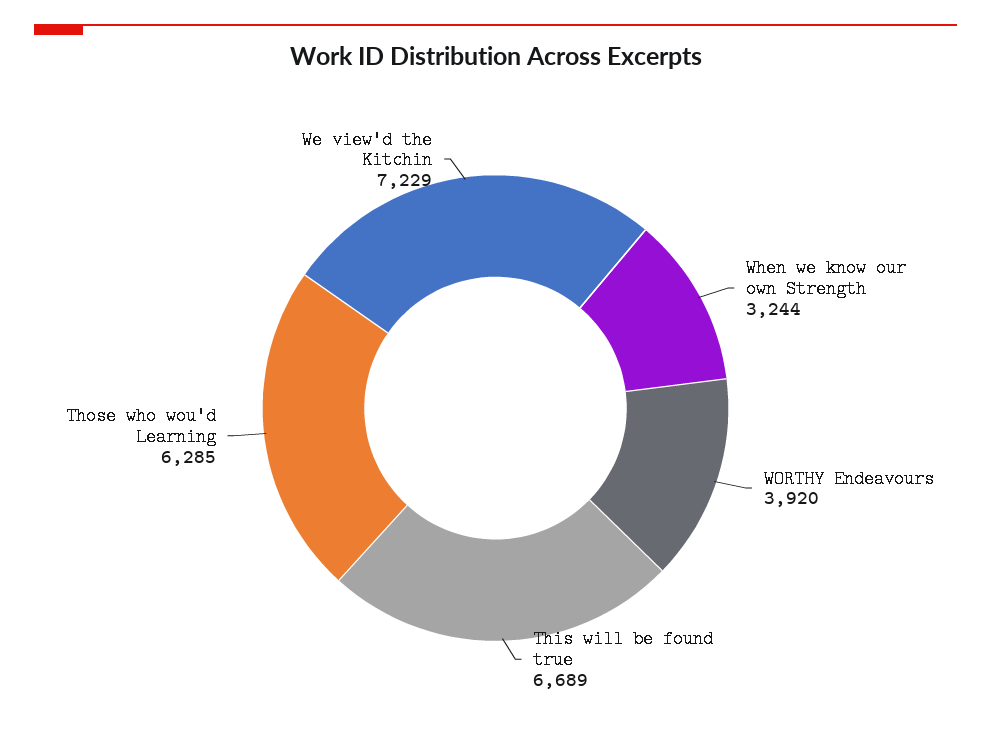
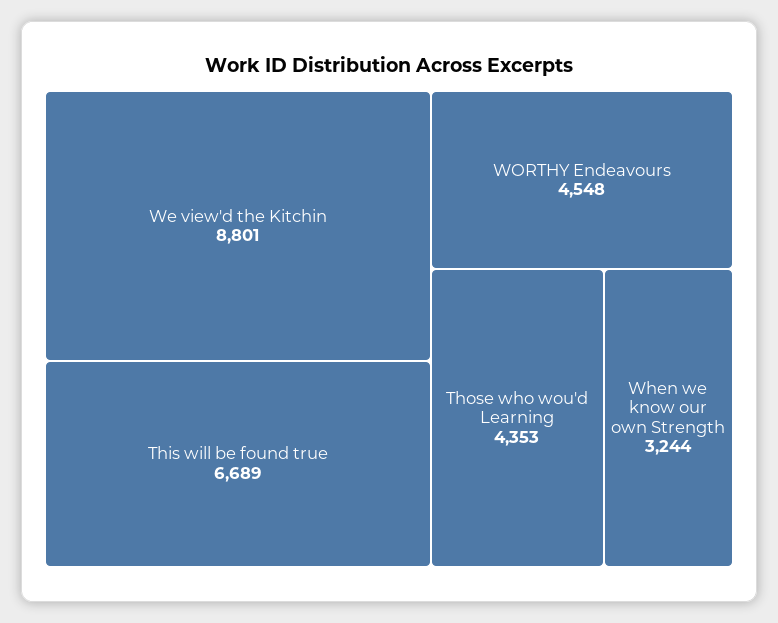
  {
    "When we know our own Strength": 3244,
-   "WORTHY Endeavours": 3920,
+   "WORTHY Endeavours": 4548,
    "This will be found true": 6689,
-   "Those who wou'd Learning": 6285,
+   "Those who wou'd Learning": 4353,
-   "We view'd the Kitchin": 7229
+   "We view'd the Kitchin": 8801
  }

